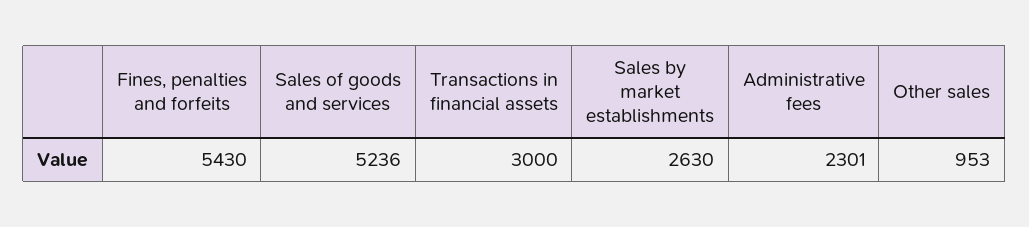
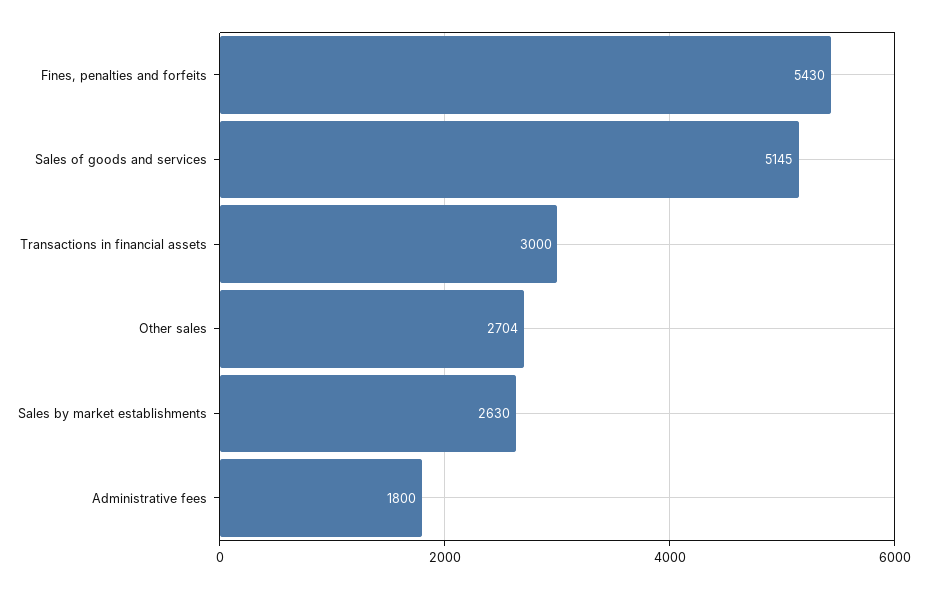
  {
    "Fines, penalties and forfeits": 5430,
-   "Sales of goods and services": 5236,
+   "Sales of goods and services": 5145,
    "Transactions in financial assets": 3000,
    "Sales by market establishments": 2630,
-   "Administrative fees": 2301,
+   "Administrative fees": 1800,
-   "Other sales": 953
+   "Other sales": 2704
  }

